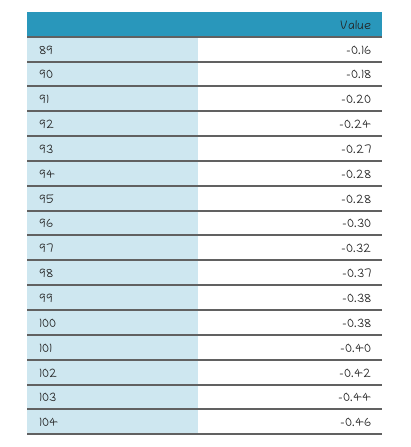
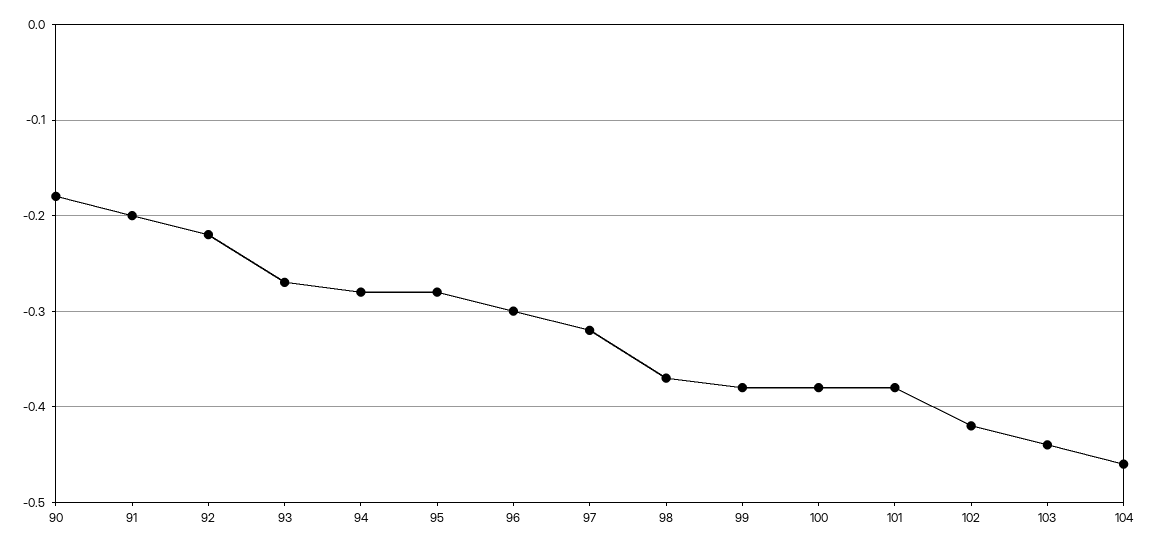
  {
-   "89": -0.16,
    "90": -0.18,
    "91": -0.2,
-   "92": -0.24,
+   "92": -0.22,
    "93": -0.27,
    "94": -0.28,
    "95": -0.28,
    "96": -0.3,
    "97": -0.32,
    "98": -0.37,
    "99": -0.38,
    "100": -0.38,
-   "101": -0.4,
+   "101": -0.38,
    "102": -0.42,
    "103": -0.44,
    "104": -0.46
  }

